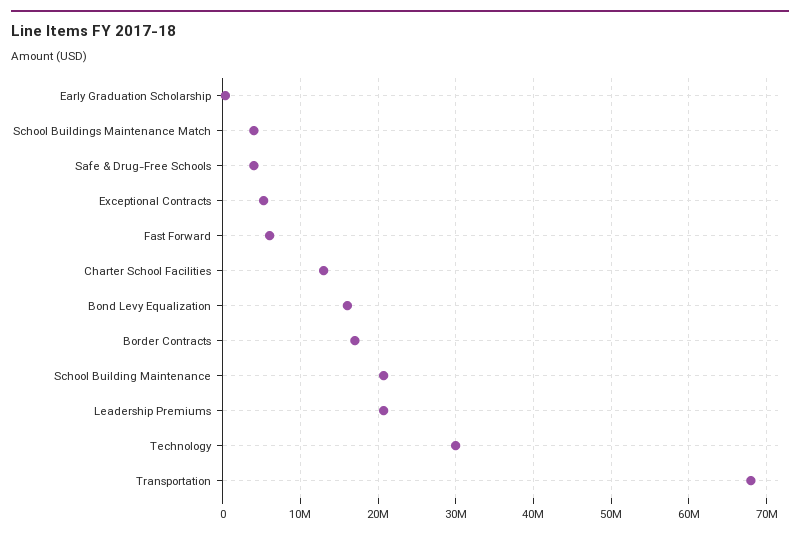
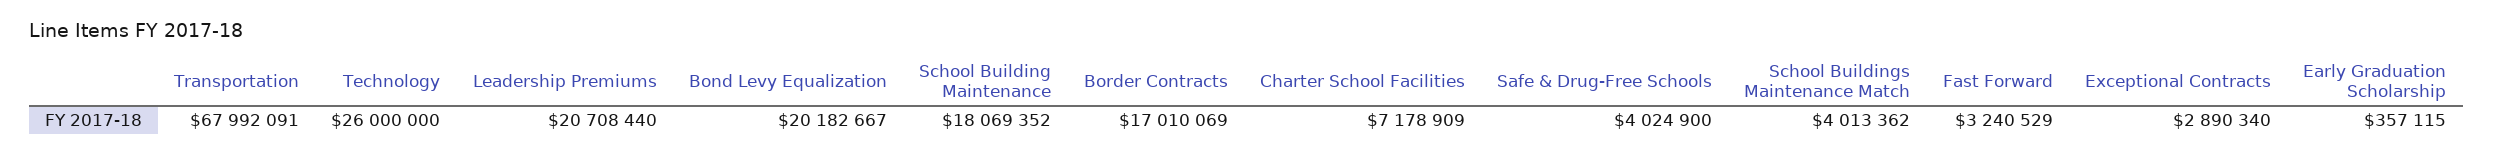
  {
    "Early Graduation Scholarship": 357115,
    "School Buildings Maintenance Match": 4013362,
    "Safe & Drug-Free Schools": 4024900,
-   "Exceptional Contracts": 5000000,
+   "Exceptional Contracts": 2890340,
-   "Fast Forward": 6000000,
+   "Fast Forward": 3240529,
-   "Charter School Facilities": 13000000,
+   "Charter School Facilities": 7178909,
-   "Bond Levy Equalization": 16000000,
+   "Bond Levy Equalization": 20182667,
    "Border Contracts": 17010069,
-   "School Building Maintenance": 21000000,
+   "School Building Maintenance": 18069352,
    "Leadership Premiums": 20708440,
-   "Technology": 30000000,
+   "Technology": 26000000,
    "Transportation": 67992091
  }

